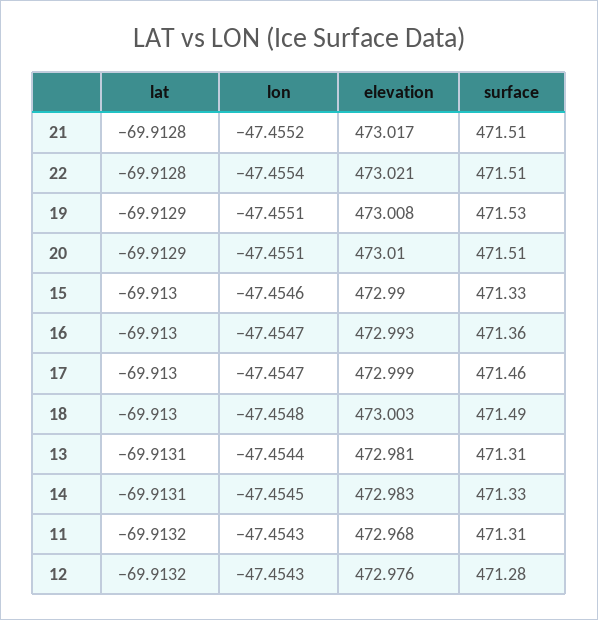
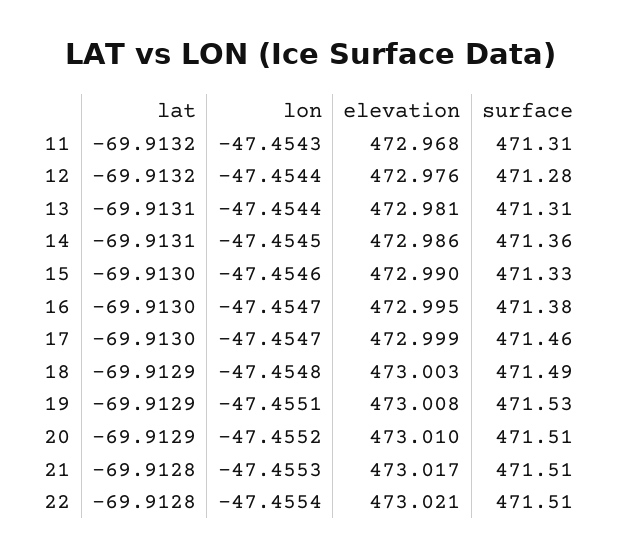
  {
    "lat": {
      "21": -69.9128,
      "22": -69.9128,
      "19": -69.9129,
      "20": -69.9129,
      "15": -69.913,
      "16": -69.913,
      "17": -69.913,
-     "18": -69.913,
+     "18": -69.9129,
      "13": -69.9131,
      "14": -69.9131,
      "11": -69.9132,
      "12": -69.9132
    },
    "lon": {
-     "21": -47.4552,
+     "21": -47.4553,
      "22": -47.4554,
      "19": -47.4551,
-     "20": -47.4551,
+     "20": -47.4552,
      "15": -47.4546,
      "16": -47.4547,
      "17": -47.4547,
      "18": -47.4548,
      "13": -47.4544,
      "14": -47.4545,
      "11": -47.4543,
-     "12": -47.4543
+     "12": -47.4544
    },
    "elevation": {
      "21": 473.017,
      "22": 473.021,
      "19": 473.008,
      "20": 473.01,
      "15": 472.99,
-     "16": 472.993,
+     "16": 472.995,
      "17": 472.999,
      "18": 473.003,
      "13": 472.981,
-     "14": 472.983,
+     "14": 472.986,
      "11": 472.968,
      "12": 472.976
    },
    "surface": {
      "21": 471.51,
      "22": 471.51,
      "19": 471.53,
      "20": 471.51,
      "15": 471.33,
-     "16": 471.36,
+     "16": 471.38,
      "17": 471.46,
      "18": 471.49,
      "13": 471.31,
-     "14": 471.33,
+     "14": 471.36,
      "11": 471.31,
      "12": 471.28
    }
  }

